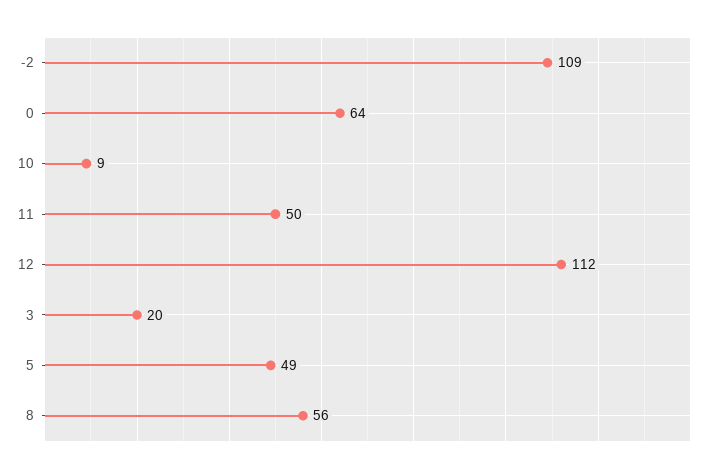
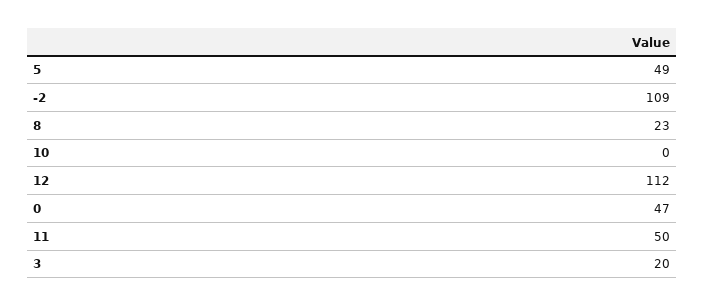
  {
    "-2": 109,
-   "0": 64,
+   "0": 47,
-   "10": 9,
+   "10": 0,
    "11": 50,
    "12": 112,
    "3": 20,
    "5": 49,
-   "8": 56
+   "8": 23
  }

